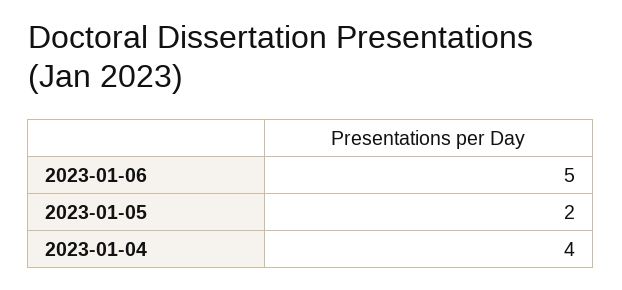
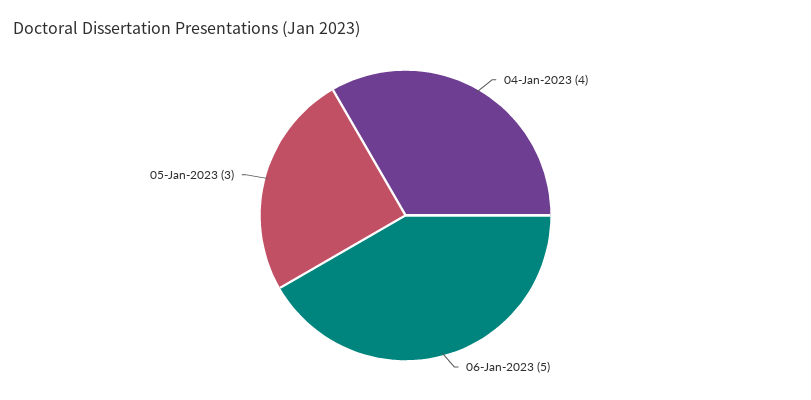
  {
    "2023-01-06": 5,
-   "2023-01-05": 2,
+   "2023-01-05": 3,
    "2023-01-04": 4
  }

